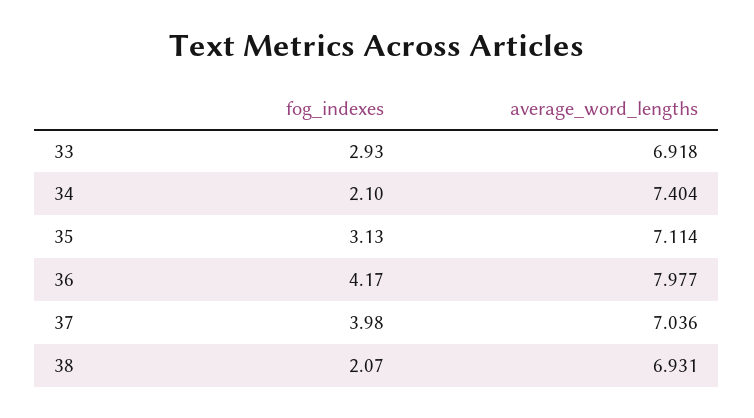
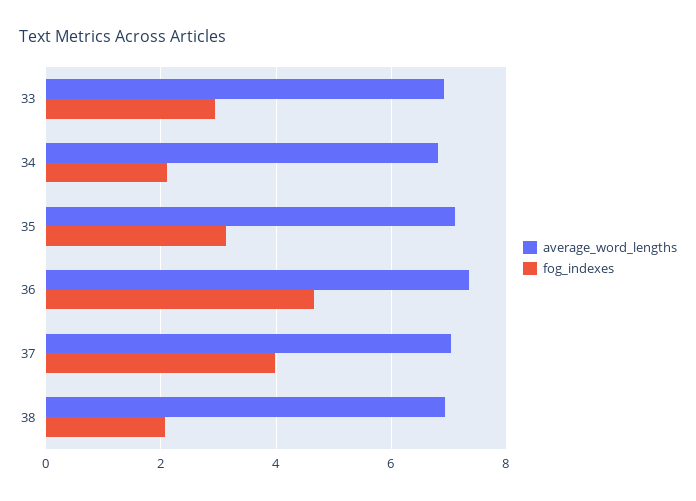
  {
    "fog_indexes": {
      "33": 2.93,
      "34": 2.1,
      "35": 3.13,
-     "36": 4.17,
+     "36": 4.6,
      "37": 3.98,
      "38": 2.07
    },
    "average_word_lengths": {
      "33": 6.918,
-     "34": 7.404,
+     "34": 6.8,
      "35": 7.114,
-     "36": 7.977,
+     "36": 7.4,
      "37": 7.036,
      "38": 6.931
    }
  }

